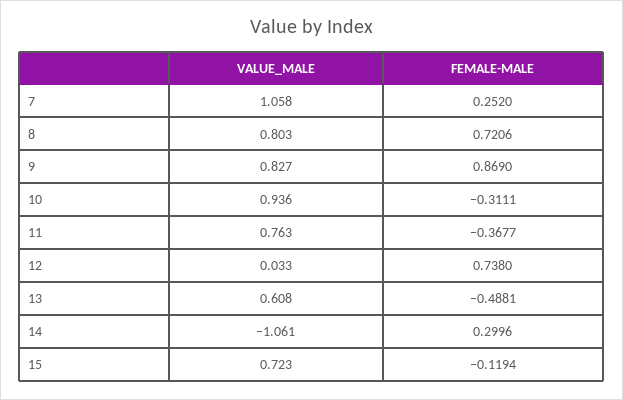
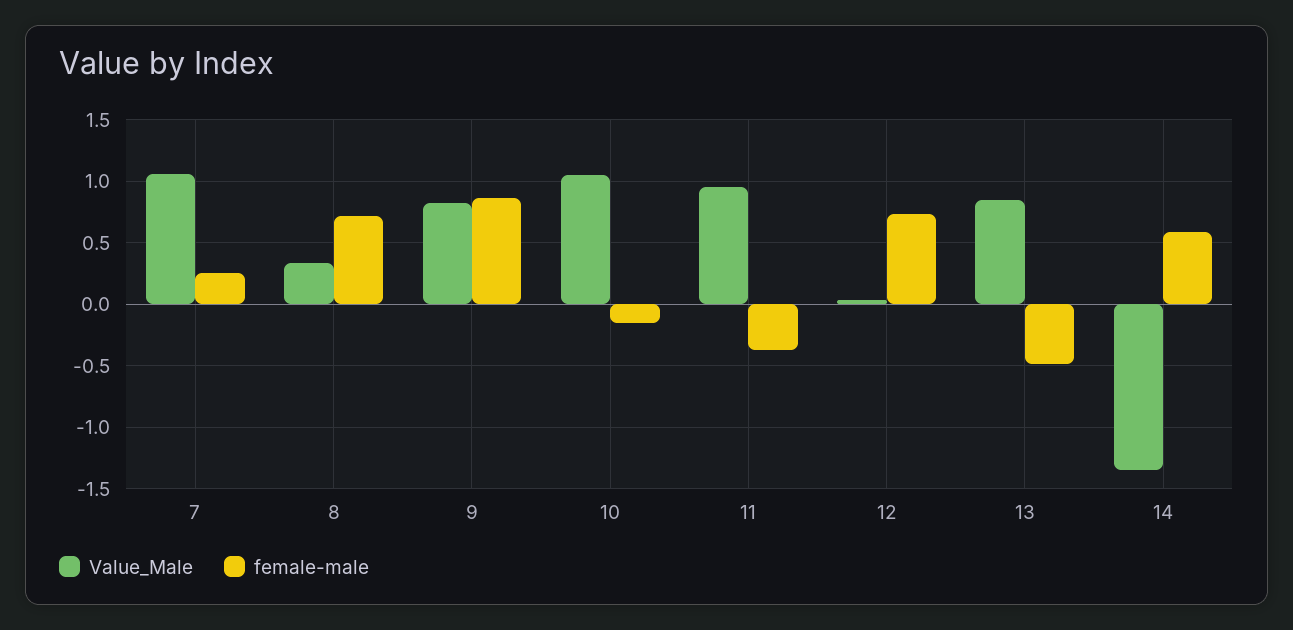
  {
    "VALUE_MALE": {
      "7": 1.058,
-     "8": 0.803,
+     "8": 0.35,
      "9": 0.827,
-     "10": 0.936,
+     "10": 1.05,
-     "11": 0.763,
+     "11": 0.95,
      "12": 0.033,
-     "13": 0.608,
+     "13": 0.85,
-     "14": -1.061,
+     "14": -1.35
-     "15": 0.723
    },
    "FEMALE-MALE": {
      "7": 0.252,
      "8": 0.7206,
      "9": 0.869,
-     "10": -0.3111,
+     "10": -0.15,
      "11": -0.3677,
      "12": 0.738,
      "13": -0.4881,
-     "14": 0.2996,
+     "14": 0.6
-     "15": -0.1194
    }
  }

